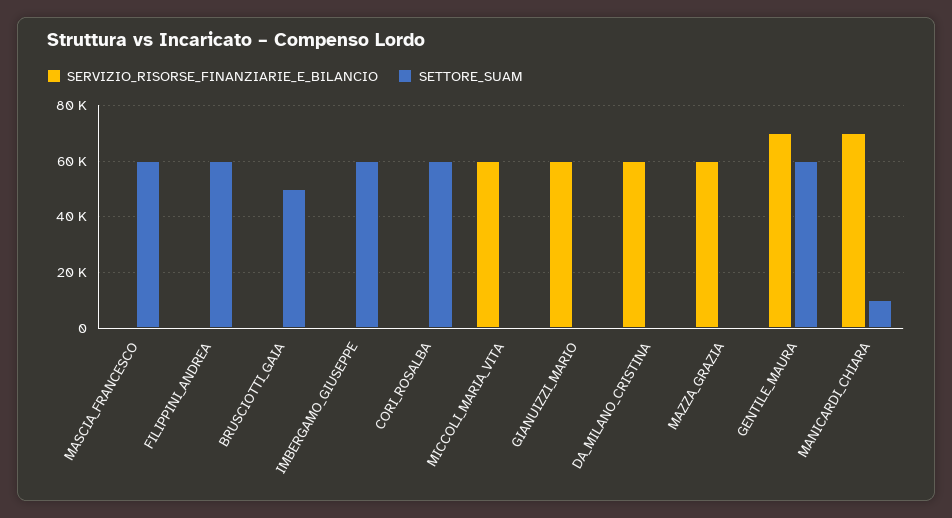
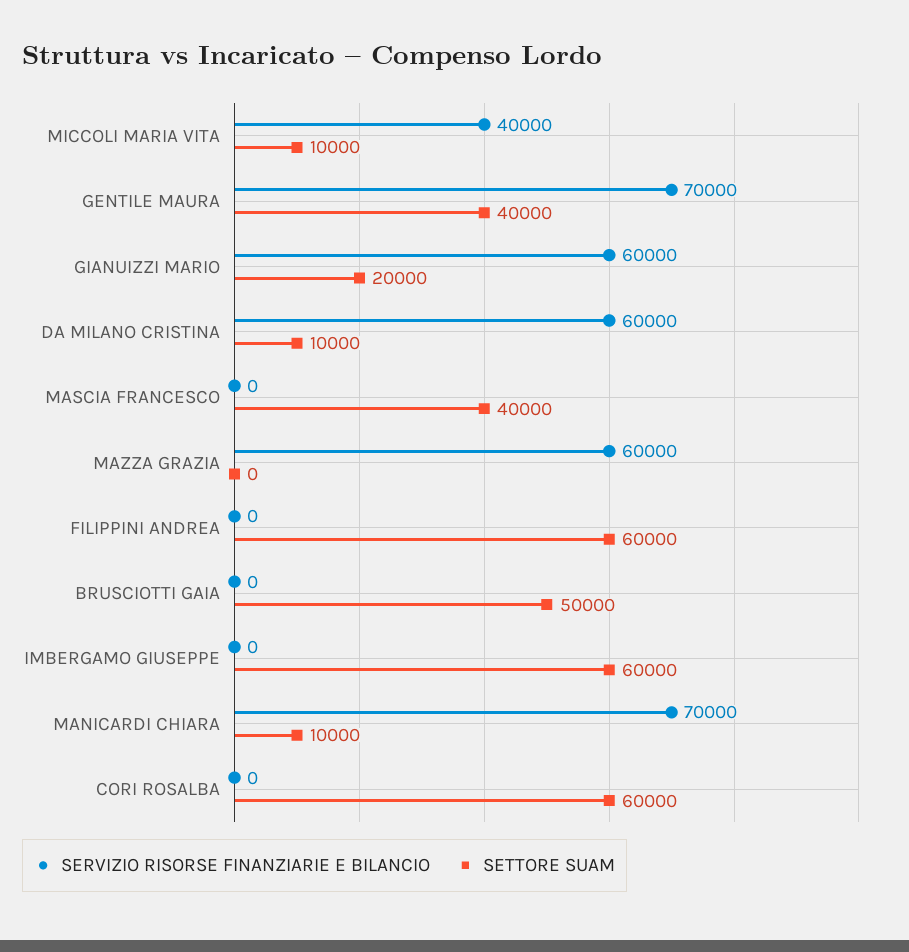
  {
    "SERVIZIO_RISORSE_FINANZIARIE_E_BILANCIO": {
      "MASCIA_FRANCESCO": 0,
      "FILIPPINI_ANDREA": 0,
      "BRUSCIOTTI_GAIA": 0,
      "IMBERGAMO_GIUSEPPE": 0,
      "CORI_ROSALBA": 0,
-     "MICCOLI_MARIA_VITA": 60000,
+     "MICCOLI_MARIA_VITA": 40000,
      "GIANUIZZI_MARIO": 60000,
      "DA_MILANO_CRISTINA": 60000,
      "MAZZA_GRAZIA": 60000,
      "GENTILE_MAURA": 70000,
      "MANICARDI_CHIARA": 70000
    },
    "SETTORE_SUAM": {
-     "MASCIA_FRANCESCO": 60000,
+     "MASCIA_FRANCESCO": 40000,
      "FILIPPINI_ANDREA": 60000,
      "BRUSCIOTTI_GAIA": 50000,
      "IMBERGAMO_GIUSEPPE": 60000,
      "CORI_ROSALBA": 60000,
-     "MICCOLI_MARIA_VITA": 0,
+     "MICCOLI_MARIA_VITA": 10000,
-     "GIANUIZZI_MARIO": 0,
+     "GIANUIZZI_MARIO": 20000,
-     "DA_MILANO_CRISTINA": 0,
+     "DA_MILANO_CRISTINA": 10000,
      "MAZZA_GRAZIA": 0,
-     "GENTILE_MAURA": 60000,
+     "GENTILE_MAURA": 40000,
      "MANICARDI_CHIARA": 10000
    }
  }

